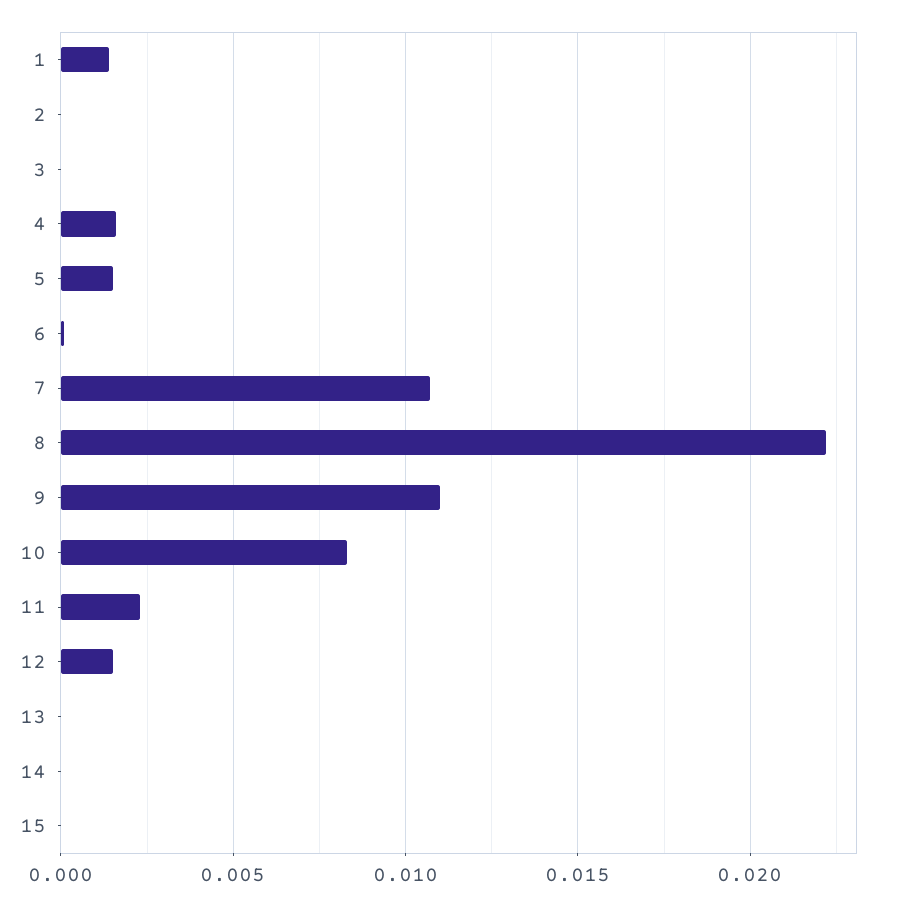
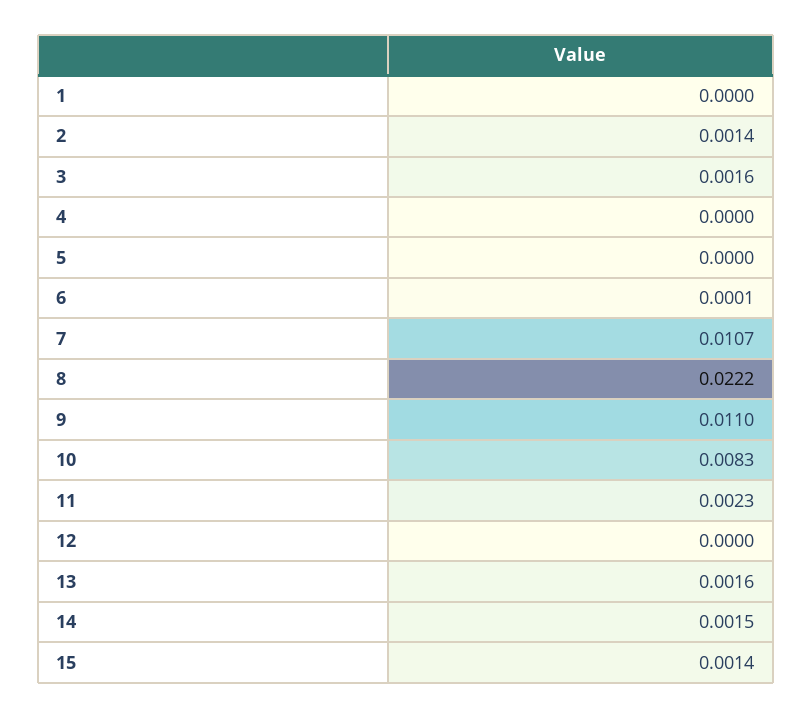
  {
-   "1": 0.0015,
+   "1": 0,
-   "2": 0,
+   "2": 0.0014,
-   "3": 0,
+   "3": 0.0016,
-   "4": 0.0015,
+   "4": 0,
-   "5": 0.0015,
+   "5": 0,
    "6": 0.0001,
    "7": 0.0107,
    "8": 0.0222,
    "9": 0.011,
    "10": 0.0083,
    "11": 0.0023,
-   "12": 0.0015,
+   "12": 0,
-   "13": 0,
+   "13": 0.0016,
-   "14": 0,
+   "14": 0.0015,
-   "15": 0
+   "15": 0.0014
  }

